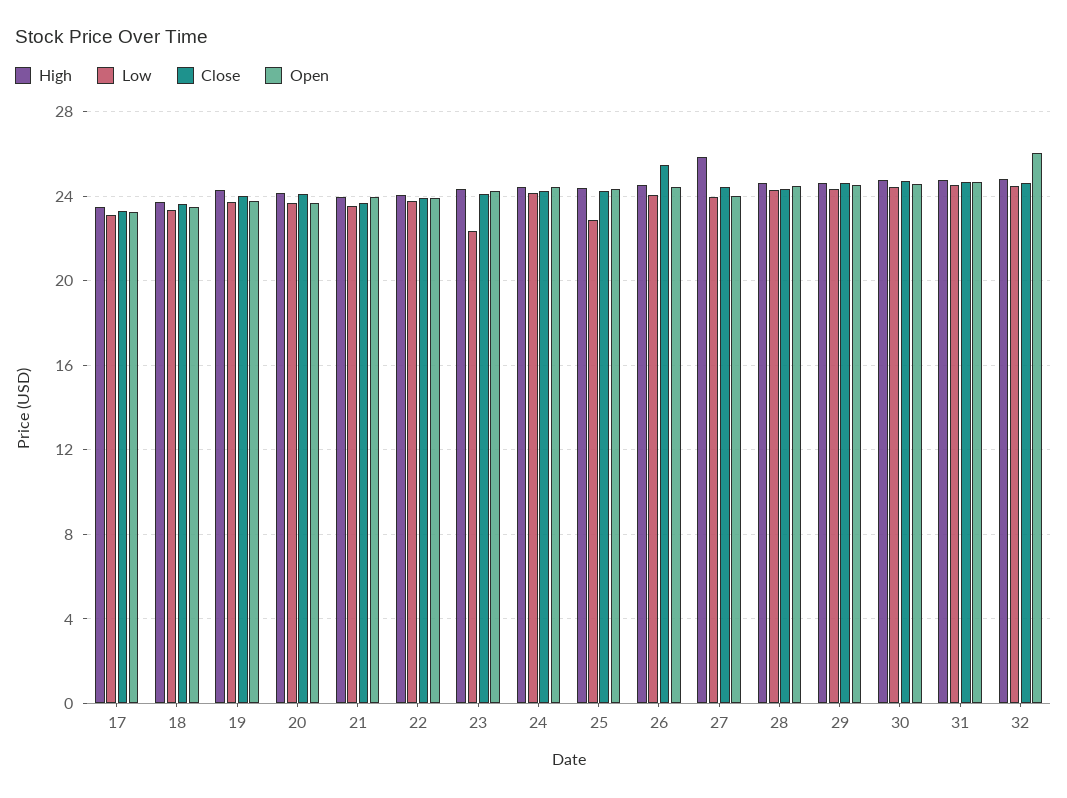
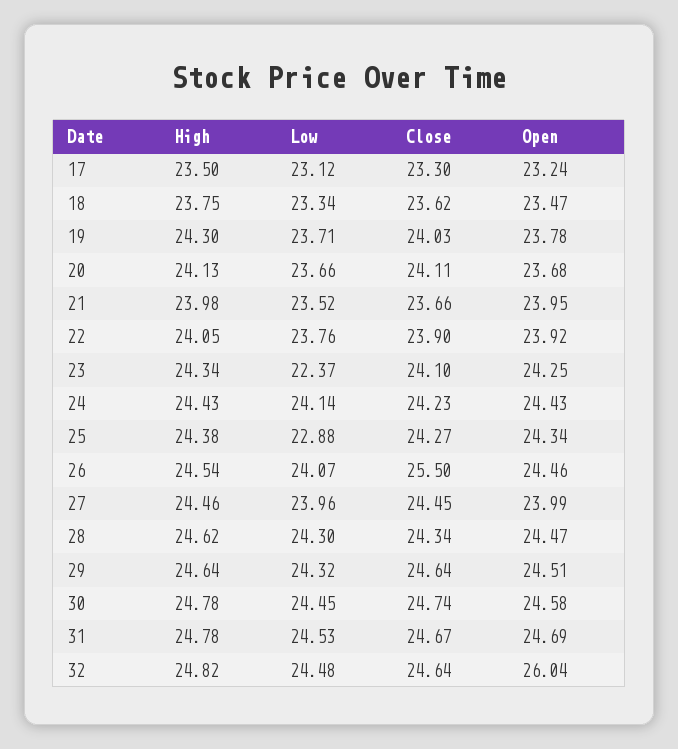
  {
    "High": {
      "17": 23.5,
      "18": 23.75,
      "19": 24.3,
      "20": 24.13,
      "21": 23.98,
      "22": 24.05,
      "23": 24.34,
      "24": 24.43,
      "25": 24.38,
      "26": 24.54,
-     "27": 26,
+     "27": 24.46,
      "28": 24.62,
      "29": 24.64,
      "30": 24.78,
      "31": 24.78,
      "32": 24.82
    },
    "Low": {
      "17": 23.12,
      "18": 23.34,
      "19": 23.71,
      "20": 23.66,
      "21": 23.52,
      "22": 23.76,
      "23": 22.37,
      "24": 24.14,
      "25": 22.88,
      "26": 24.07,
      "27": 23.96,
      "28": 24.3,
      "29": 24.32,
      "30": 24.45,
      "31": 24.53,
      "32": 24.48
    },
    "Close": {
      "17": 23.3,
      "18": 23.62,
      "19": 24.03,
      "20": 24.11,
      "21": 23.66,
      "22": 23.9,
      "23": 24.1,
      "24": 24.23,
      "25": 24.27,
      "26": 25.5,
      "27": 24.45,
      "28": 24.34,
      "29": 24.64,
      "30": 24.74,
      "31": 24.67,
      "32": 24.64
    },
    "Open": {
      "17": 23.24,
      "18": 23.47,
      "19": 23.78,
      "20": 23.68,
      "21": 23.95,
      "22": 23.92,
      "23": 24.25,
      "24": 24.43,
      "25": 24.34,
      "26": 24.46,
      "27": 23.99,
      "28": 24.47,
      "29": 24.51,
      "30": 24.58,
      "31": 24.69,
      "32": 26.04
    }
  }

